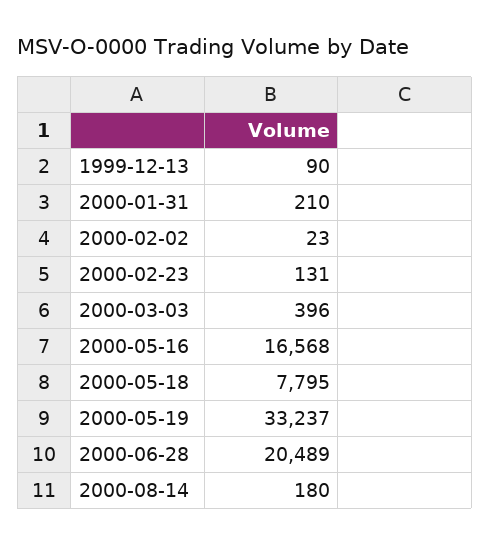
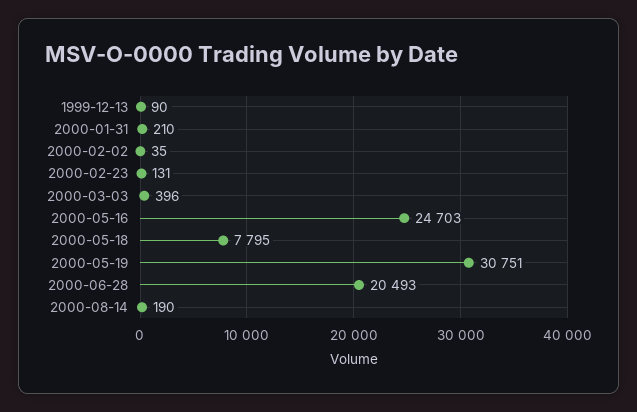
  {
    "1999-12-13": 90,
    "2000-01-31": 210,
-   "2000-02-02": 23,
+   "2000-02-02": 35,
    "2000-02-23": 131,
    "2000-03-03": 396,
-   "2000-05-16": 16568,
+   "2000-05-16": 24703,
    "2000-05-18": 7795,
-   "2000-05-19": 33237,
+   "2000-05-19": 30751,
-   "2000-06-28": 20489,
+   "2000-06-28": 20493,
-   "2000-08-14": 180
+   "2000-08-14": 190
  }

